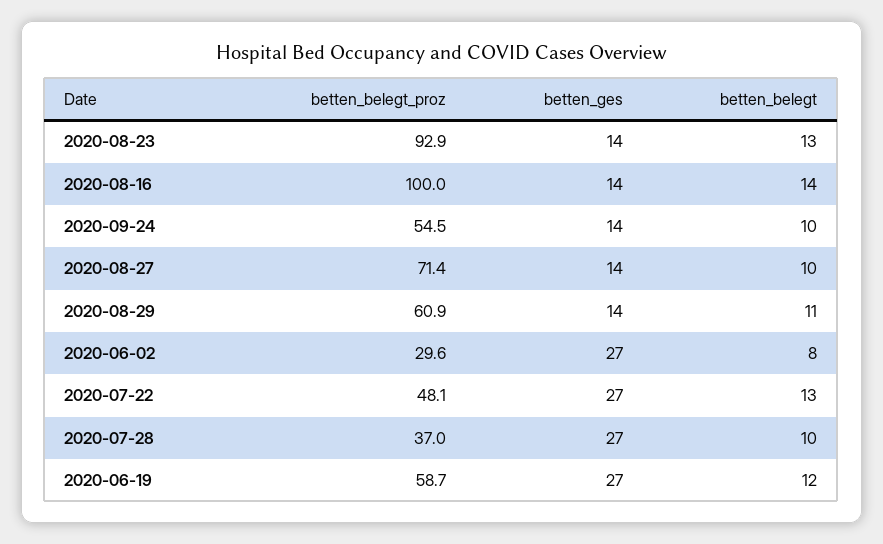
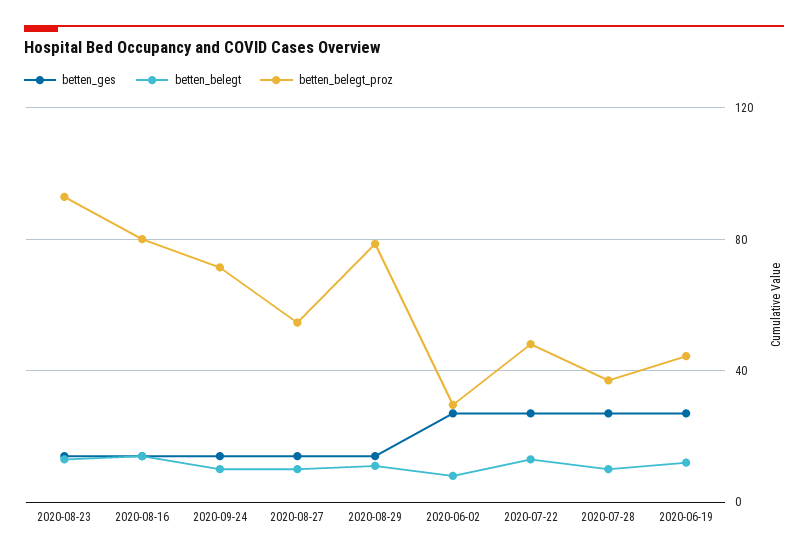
  {
    "betten_belegt_proz": {
      "2020-08-23": 92.9,
-     "2020-08-16": 100,
+     "2020-08-16": 80,
-     "2020-09-24": 54.5,
+     "2020-09-24": 70,
-     "2020-08-27": 71.4,
+     "2020-08-27": 55,
-     "2020-08-29": 60.9,
+     "2020-08-29": 80,
      "2020-06-02": 29.6,
      "2020-07-22": 48.1,
      "2020-07-28": 37,
-     "2020-06-19": 58.7
+     "2020-06-19": 45
    },
    "betten_ges": {
      "2020-08-23": 14,
      "2020-08-16": 14,
      "2020-09-24": 14,
      "2020-08-27": 14,
      "2020-08-29": 14,
      "2020-06-02": 27,
      "2020-07-22": 27,
      "2020-07-28": 27,
      "2020-06-19": 27
    },
    "betten_belegt": {
      "2020-08-23": 13,
      "2020-08-16": 14,
      "2020-09-24": 10,
      "2020-08-27": 10,
      "2020-08-29": 11,
      "2020-06-02": 8,
      "2020-07-22": 13,
      "2020-07-28": 10,
      "2020-06-19": 12
    }
  }

